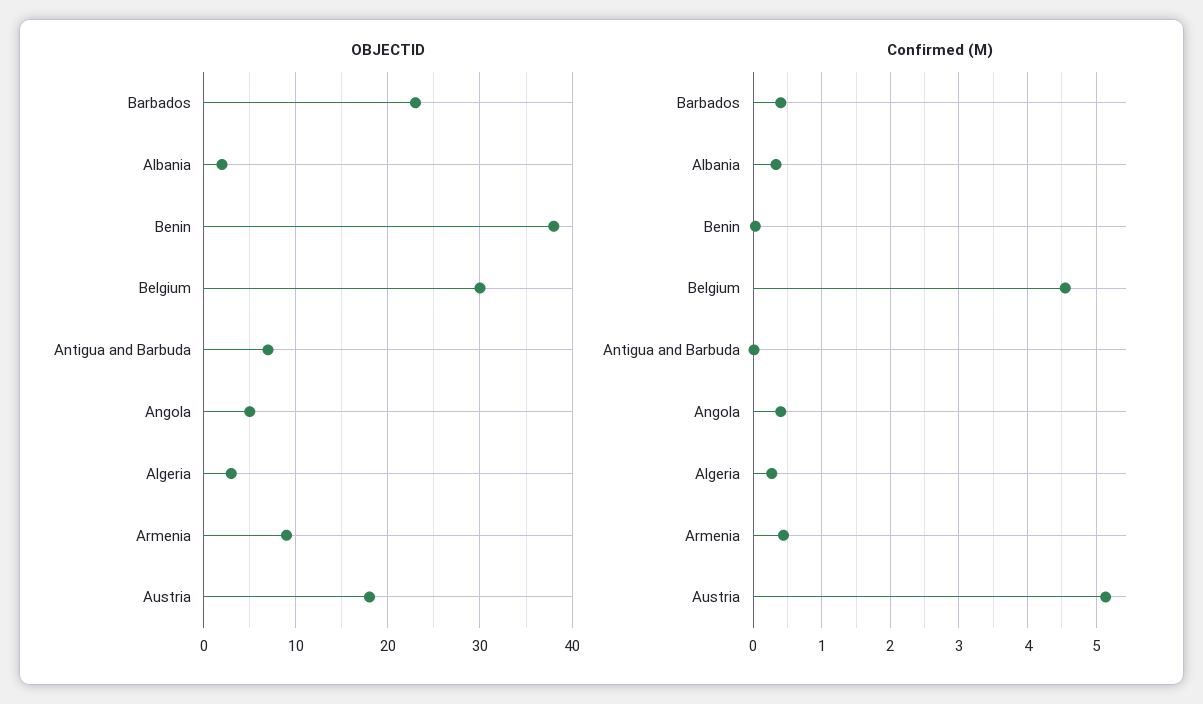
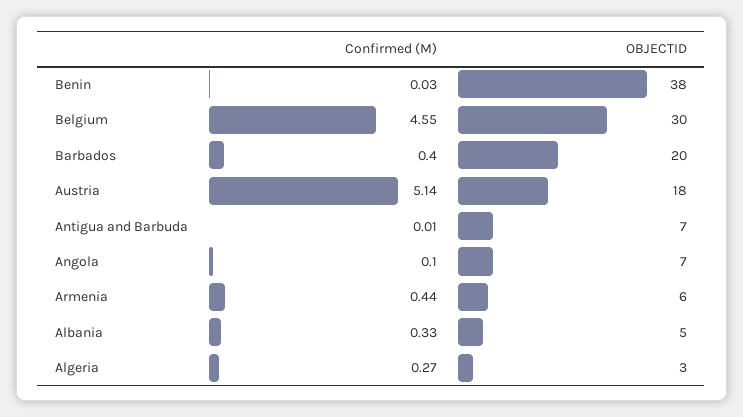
  {
    "OBJECTID": {
-     "Barbados": 23,
+     "Barbados": 20,
-     "Albania": 2,
+     "Albania": 5,
      "Benin": 38,
      "Belgium": 30,
      "Antigua and Barbuda": 7,
-     "Angola": 5,
+     "Angola": 7,
      "Algeria": 3,
-     "Armenia": 9,
+     "Armenia": 6,
      "Austria": 18
    },
    "Confirmed (M)": {
      "Barbados": 0.4,
      "Albania": 0.33,
      "Benin": 0.03,
      "Belgium": 4.55,
      "Antigua and Barbuda": 0.01,
-     "Angola": 0.4,
+     "Angola": 0.1,
      "Algeria": 0.27,
      "Armenia": 0.44,
      "Austria": 5.14
    }
  }

